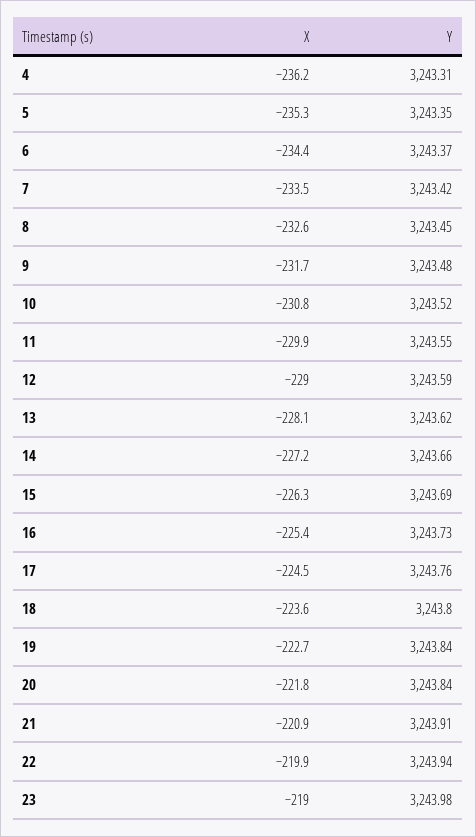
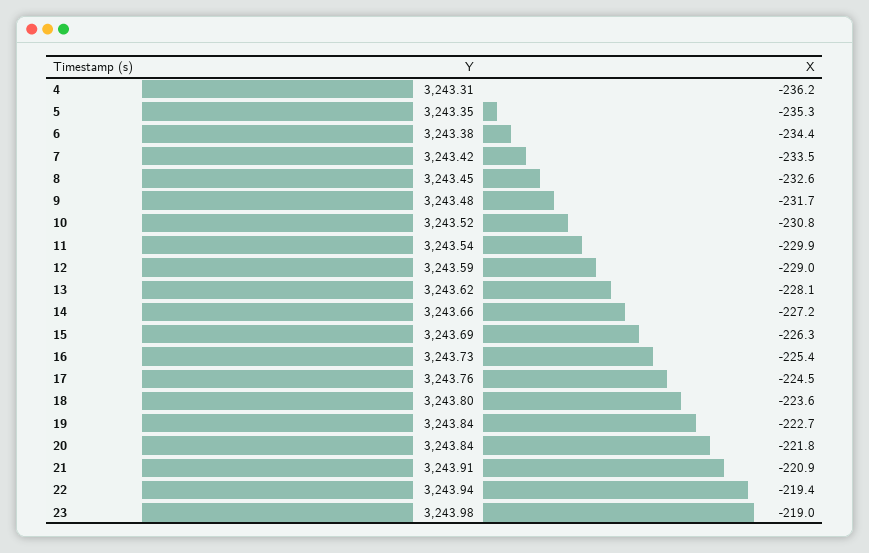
  {
    "X": {
      "4": -236.2,
      "5": -235.3,
      "6": -234.4,
      "7": -233.5,
      "8": -232.6,
      "9": -231.7,
      "10": -230.8,
      "11": -229.9,
      "12": -229,
      "13": -228.1,
      "14": -227.2,
      "15": -226.3,
      "16": -225.4,
      "17": -224.5,
      "18": -223.6,
      "19": -222.7,
      "20": -221.8,
      "21": -220.9,
-     "22": -219.9,
+     "22": -219.4,
      "23": -219
    },
    "Y": {
      "4": 3243.31,
      "5": 3243.35,
-     "6": 3243.37,
+     "6": 3243.38,
      "7": 3243.42,
      "8": 3243.45,
      "9": 3243.48,
      "10": 3243.52,
-     "11": 3243.55,
+     "11": 3243.54,
      "12": 3243.59,
      "13": 3243.62,
      "14": 3243.66,
      "15": 3243.69,
      "16": 3243.73,
      "17": 3243.76,
      "18": 3243.8,
      "19": 3243.84,
      "20": 3243.84,
      "21": 3243.91,
      "22": 3243.94,
      "23": 3243.98
    }
  }

